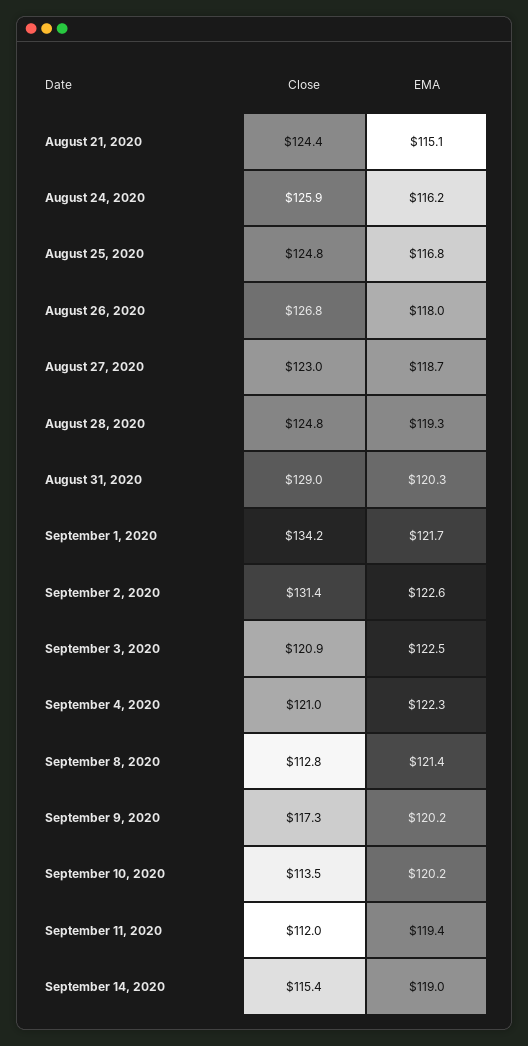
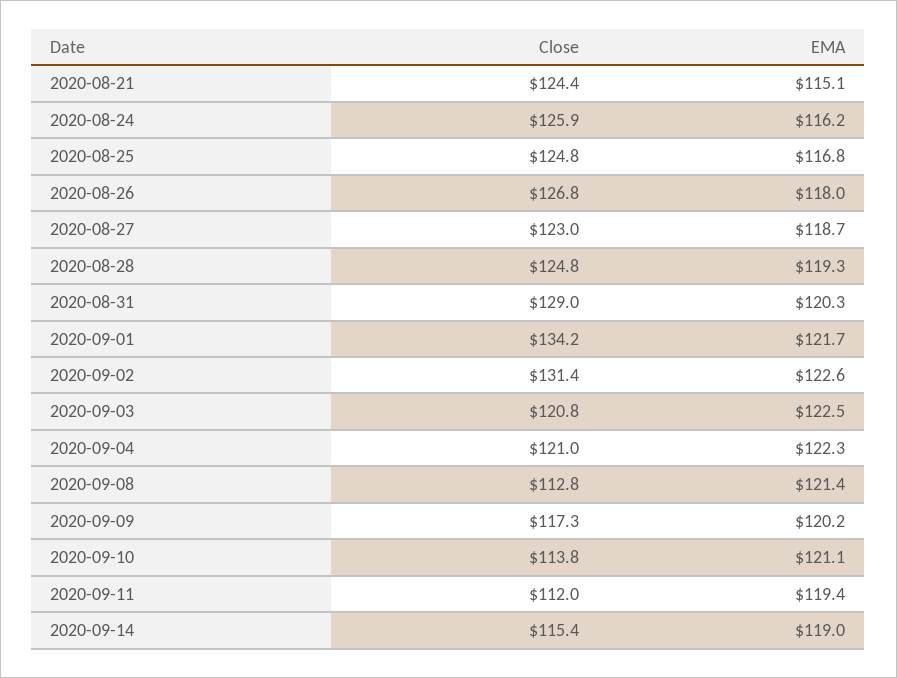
  {
    "Close": {
      "August 21, 2020": 124.4,
      "August 24, 2020": 125.9,
      "August 25, 2020": 124.8,
      "August 26, 2020": 126.8,
      "August 27, 2020": 123,
      "August 28, 2020": 124.8,
      "August 31, 2020": 129,
      "September 1, 2020": 134.2,
      "September 2, 2020": 131.4,
-     "September 3, 2020": 120.9,
+     "September 3, 2020": 120.8,
      "September 4, 2020": 121,
      "September 8, 2020": 112.8,
      "September 9, 2020": 117.3,
-     "September 10, 2020": 113.5,
+     "September 10, 2020": 113.8,
      "September 11, 2020": 112,
      "September 14, 2020": 115.4
    },
    "EMA": {
      "August 21, 2020": 115.1,
      "August 24, 2020": 116.2,
      "August 25, 2020": 116.8,
      "August 26, 2020": 118,
      "August 27, 2020": 118.7,
      "August 28, 2020": 119.3,
      "August 31, 2020": 120.3,
      "September 1, 2020": 121.7,
      "September 2, 2020": 122.6,
      "September 3, 2020": 122.5,
      "September 4, 2020": 122.3,
      "September 8, 2020": 121.4,
      "September 9, 2020": 120.2,
-     "September 10, 2020": 120.2,
+     "September 10, 2020": 121.1,
      "September 11, 2020": 119.4,
      "September 14, 2020": 119
    }
  }

